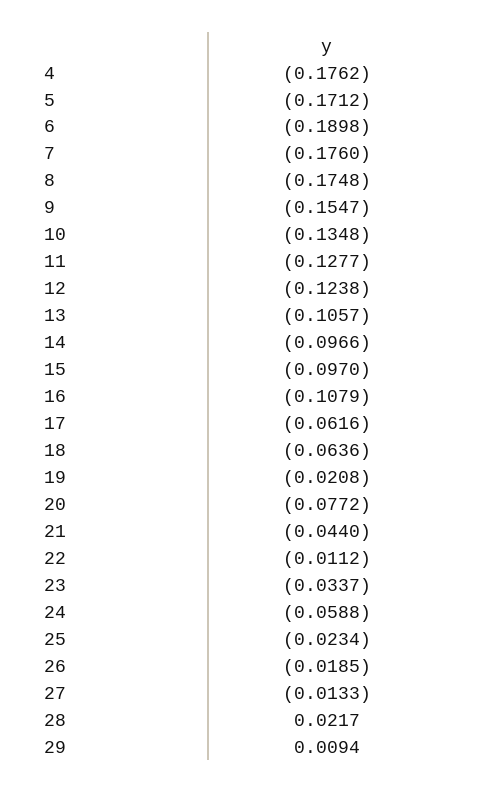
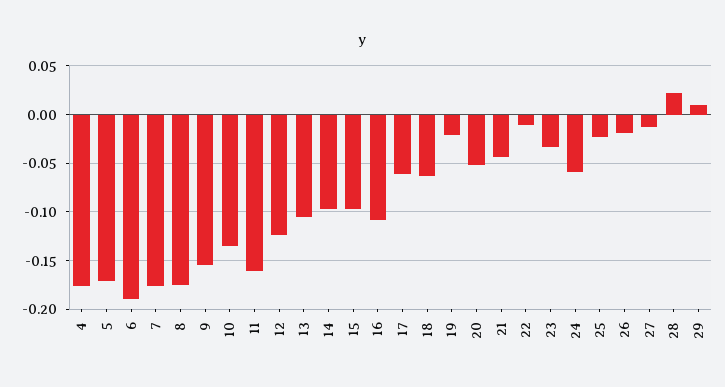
  {
    "4": -0.1762,
    "5": -0.1712,
    "6": -0.1898,
    "7": -0.176,
    "8": -0.1748,
    "9": -0.1547,
    "10": -0.1348,
-   "11": -0.1277,
+   "11": -0.16,
    "12": -0.1238,
    "13": -0.1057,
    "14": -0.0966,
    "15": -0.097,
    "16": -0.1079,
    "17": -0.0616,
    "18": -0.0636,
    "19": -0.0208,
-   "20": -0.0772,
+   "20": -0.05,
    "21": -0.044,
    "22": -0.0112,
    "23": -0.0337,
    "24": -0.0588,
    "25": -0.0234,
    "26": -0.0185,
    "27": -0.0133,
    "28": 0.0217,
    "29": 0.0094
  }

